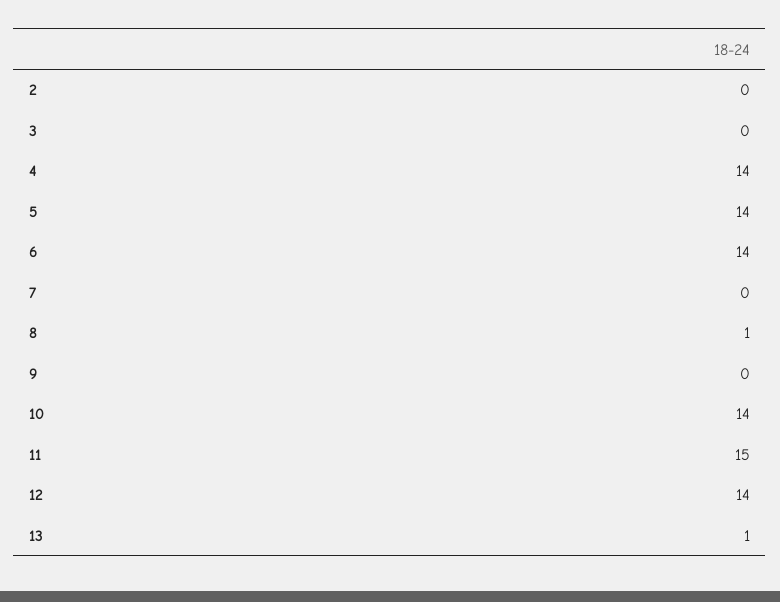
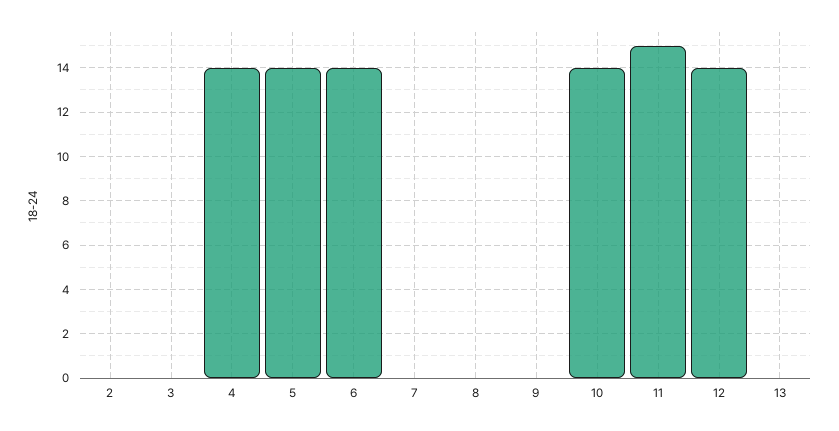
  {
    "2": 0,
    "3": 0,
    "4": 14,
    "5": 14,
    "6": 14,
    "7": 0,
-   "8": 1,
+   "8": 0,
    "9": 0,
    "10": 14,
    "11": 15,
    "12": 14,
-   "13": 1
+   "13": 0
  }

